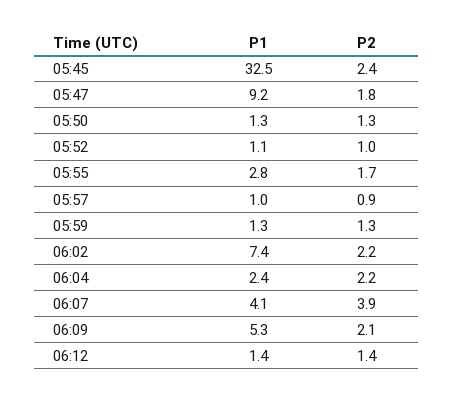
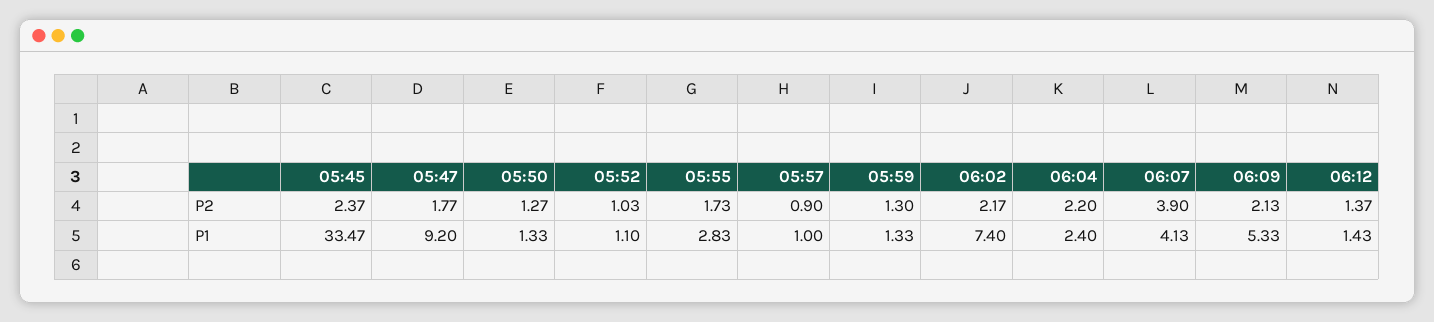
  {
    "P1": {
-     "05:45": 32.5,
+     "05:45": 33.47,
      "05:47": 9.2,
      "05:50": 1.33,
      "05:52": 1.1,
      "05:55": 2.83,
      "05:57": 1,
      "05:59": 1.33,
      "06:02": 7.4,
      "06:04": 2.4,
      "06:07": 4.13,
      "06:09": 5.33,
      "06:12": 1.43
    },
    "P2": {
      "05:45": 2.37,
      "05:47": 1.77,
      "05:50": 1.27,
      "05:52": 1.03,
      "05:55": 1.73,
      "05:57": 0.9,
      "05:59": 1.3,
      "06:02": 2.17,
      "06:04": 2.2,
      "06:07": 3.9,
      "06:09": 2.13,
      "06:12": 1.37
    }
  }

